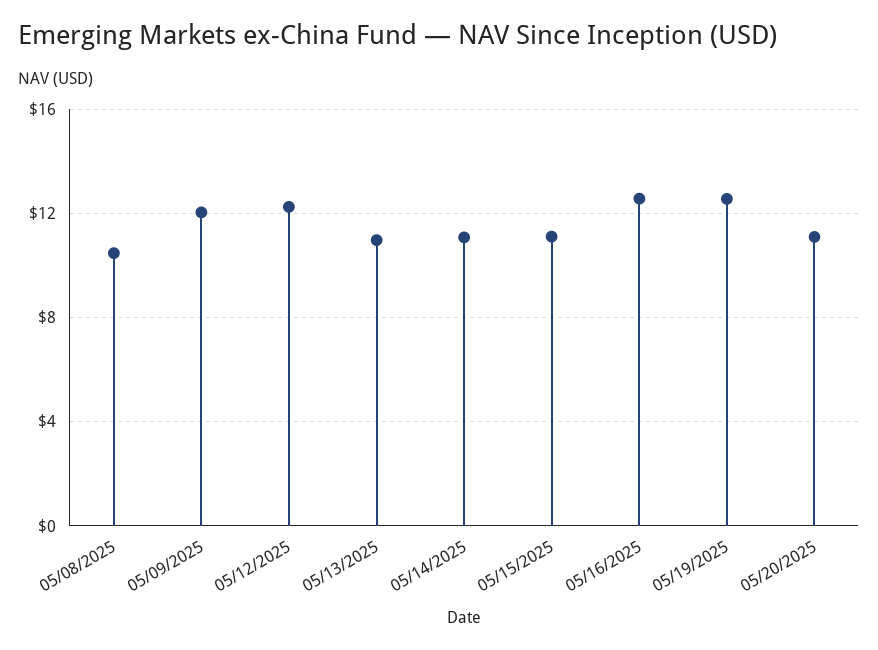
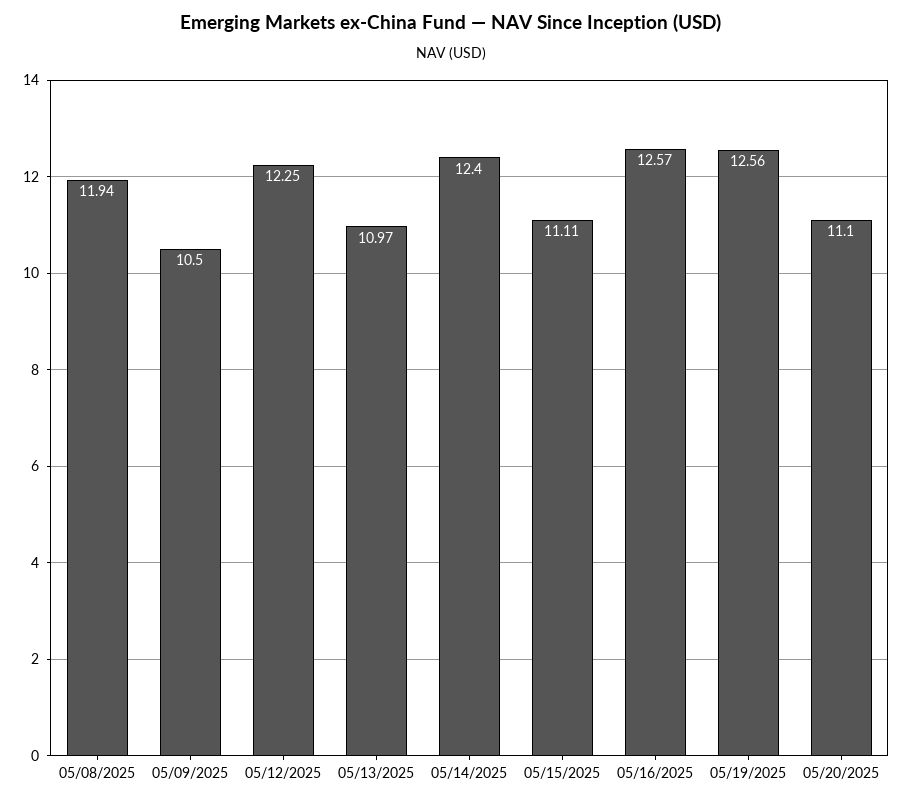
  {
-   "05/08/2025": 10.5,
+   "05/08/2025": 11.94,
-   "05/09/2025": 12,
+   "05/09/2025": 10.5,
    "05/12/2025": 12.25,
    "05/13/2025": 10.97,
-   "05/14/2025": 11,
+   "05/14/2025": 12.4,
    "05/15/2025": 11.11,
    "05/16/2025": 12.57,
    "05/19/2025": 12.56,
    "05/20/2025": 11.1
  }

